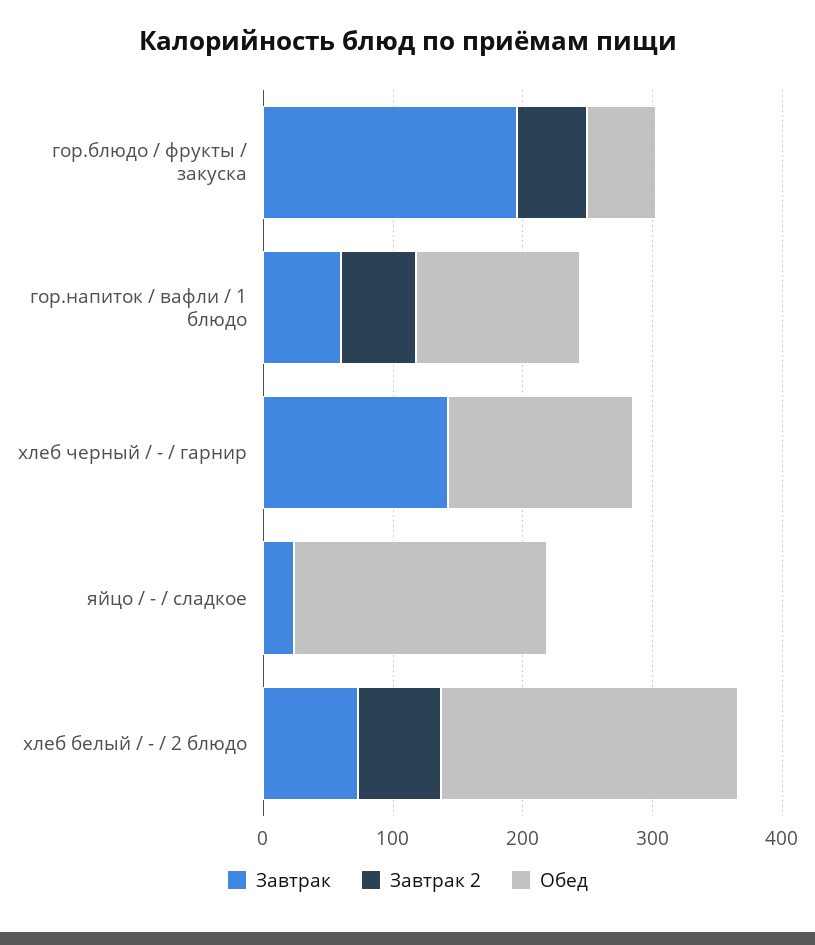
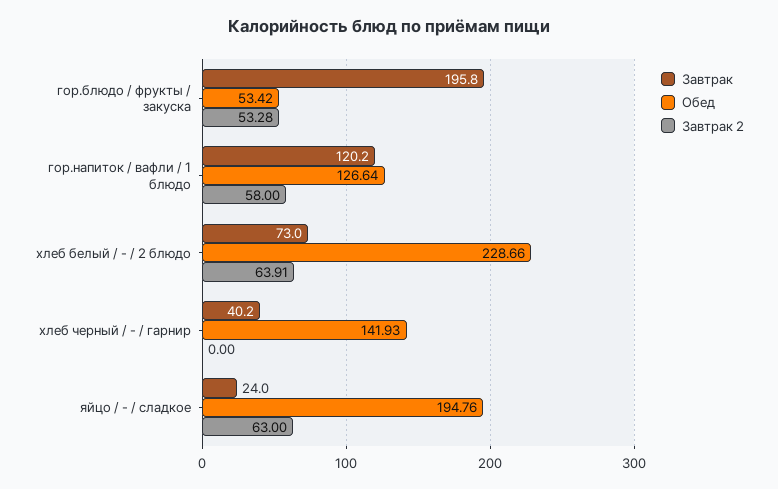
  {
    "Завтрак": {
      "гор.блюдо / фрукты / закуска": 195.8,
-     "гор.напиток / вафли / 1 блюдо": 60,
+     "гор.напиток / вафли / 1 блюдо": 120.2,
-     "хлеб черный / - / гарнир": 140,
+     "хлеб черный / - / гарнир": 40.2,
      "яйцо / - / сладкое": 24,
      "хлеб белый / - / 2 блюдо": 73
    },
    "Завтрак 2": {
      "гор.блюдо / фрукты / закуска": 53.28,
      "гор.напиток / вафли / 1 блюдо": 58,
      "хлеб черный / - / гарнир": 0,
-     "яйцо / - / сладкое": 0,
+     "яйцо / - / сладкое": 63,
      "хлеб белый / - / 2 блюдо": 63.91
    },
    "Обед": {
      "гор.блюдо / фрукты / закуска": 53.42,
      "гор.напиток / вафли / 1 блюдо": 126.64,
      "хлеб черный / - / гарнир": 141.93,
      "яйцо / - / сладкое": 194.76,
      "хлеб белый / - / 2 блюдо": 228.66
    }
  }

